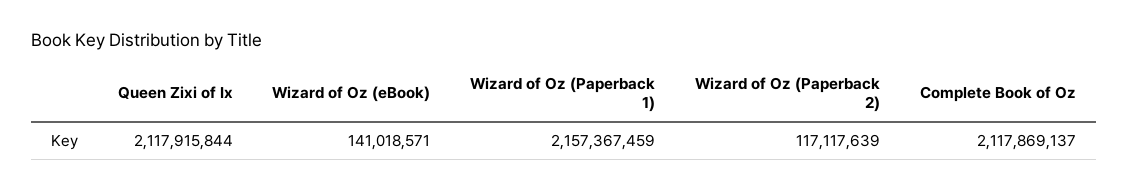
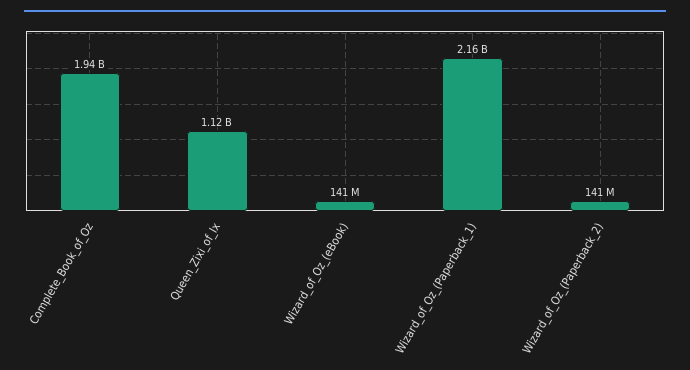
  {
-   "Queen Zixi of Ix": 2117915844,
+   "Queen Zixi of Ix": 1120000000,
    "Wizard of Oz (eBook)": 141018571,
    "Wizard of Oz (Paperback 1)": 2157367459,
-   "Wizard of Oz (Paperback 2)": 117117639,
+   "Wizard of Oz (Paperback 2)": 141000000,
-   "Complete Book of Oz": 2117869137
+   "Complete Book of Oz": 1940000000
  }

